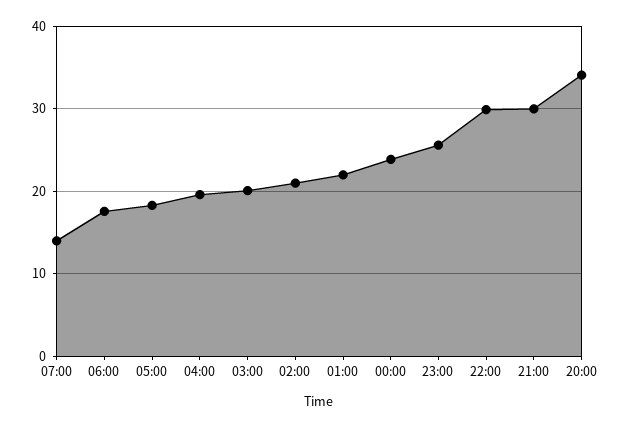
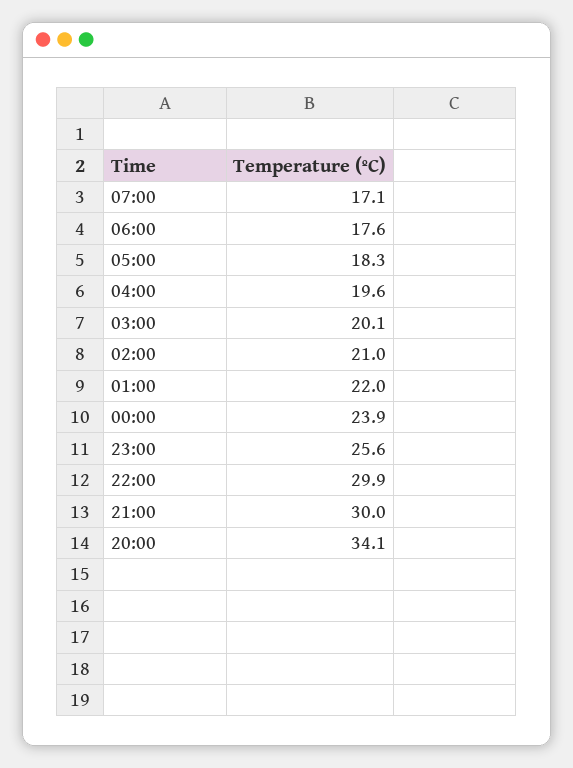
  {
-   "07:00": 14,
+   "07:00": 17.1,
    "06:00": 17.6,
    "05:00": 18.3,
    "04:00": 19.6,
    "03:00": 20.1,
    "02:00": 21,
    "01:00": 22,
    "00:00": 23.9,
    "23:00": 25.6,
    "22:00": 29.9,
    "21:00": 30,
    "20:00": 34.1
  }

